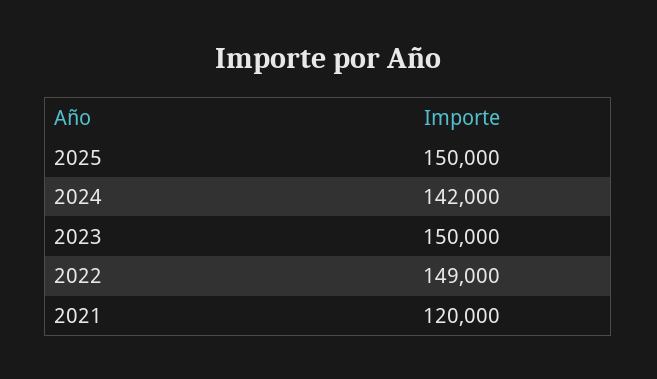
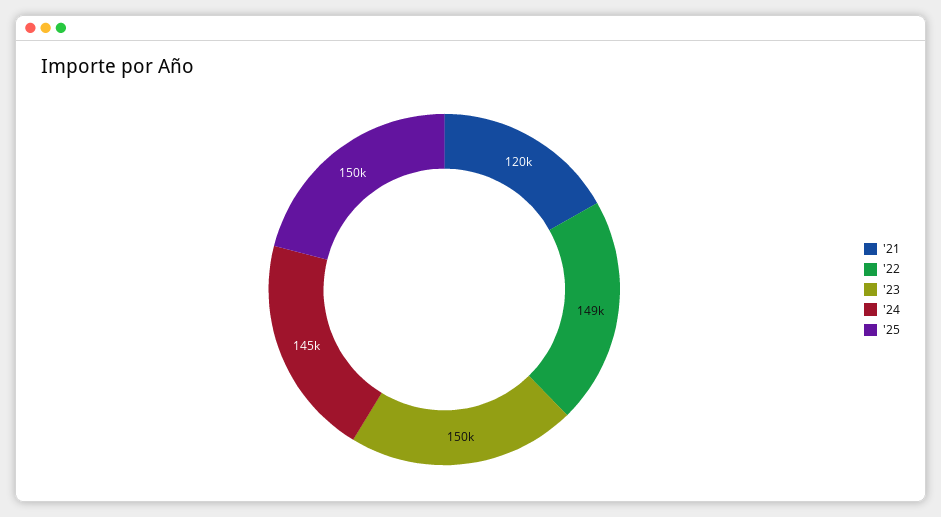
  {
    "2025": 150000,
-   "2024": 142000,
+   "2024": 145000,
    "2023": 150000,
    "2022": 149000,
    "2021": 120000
  }

